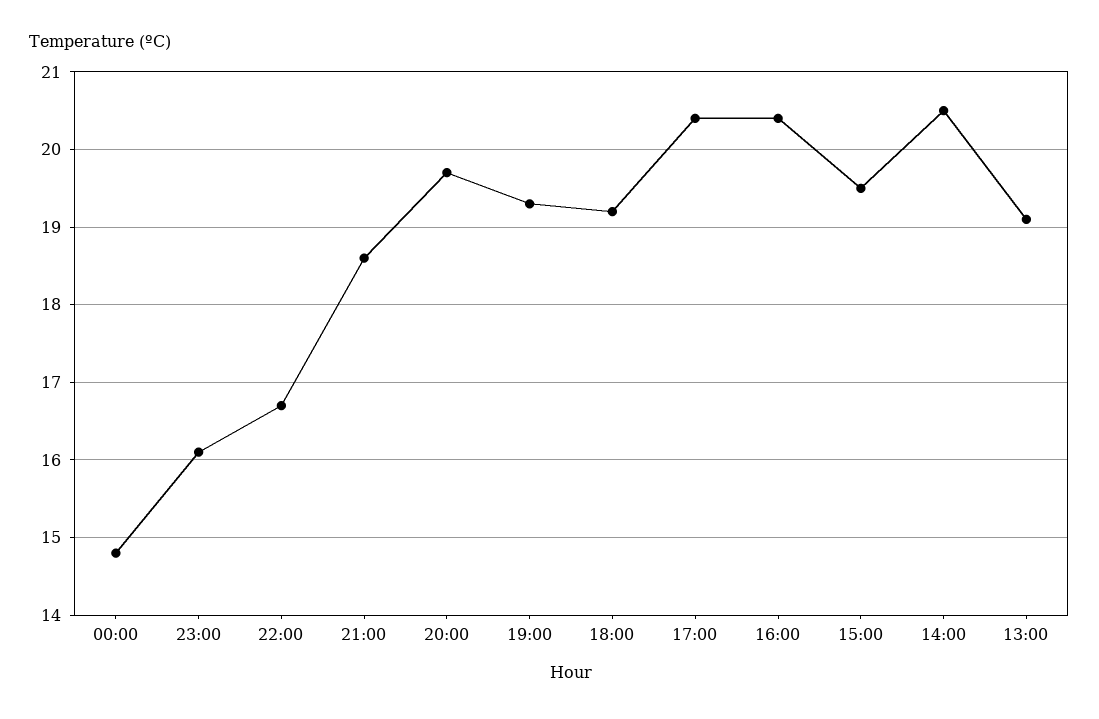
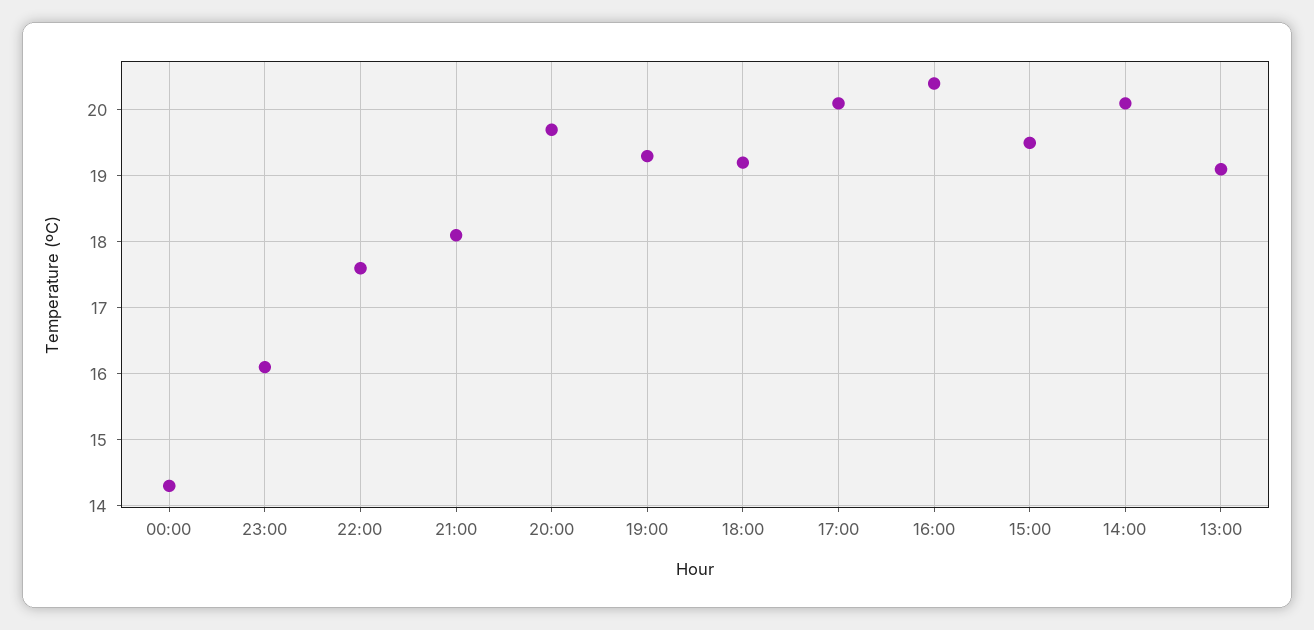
  {
-   "00:00": 14.8,
+   "00:00": 14.3,
    "23:00": 16.1,
-   "22:00": 16.7,
+   "22:00": 17.6,
-   "21:00": 18.6,
+   "21:00": 18.1,
    "20:00": 19.7,
    "19:00": 19.3,
    "18:00": 19.2,
-   "17:00": 20.4,
+   "17:00": 20.1,
    "16:00": 20.4,
    "15:00": 19.5,
-   "14:00": 20.5,
+   "14:00": 20.1,
    "13:00": 19.1
  }

